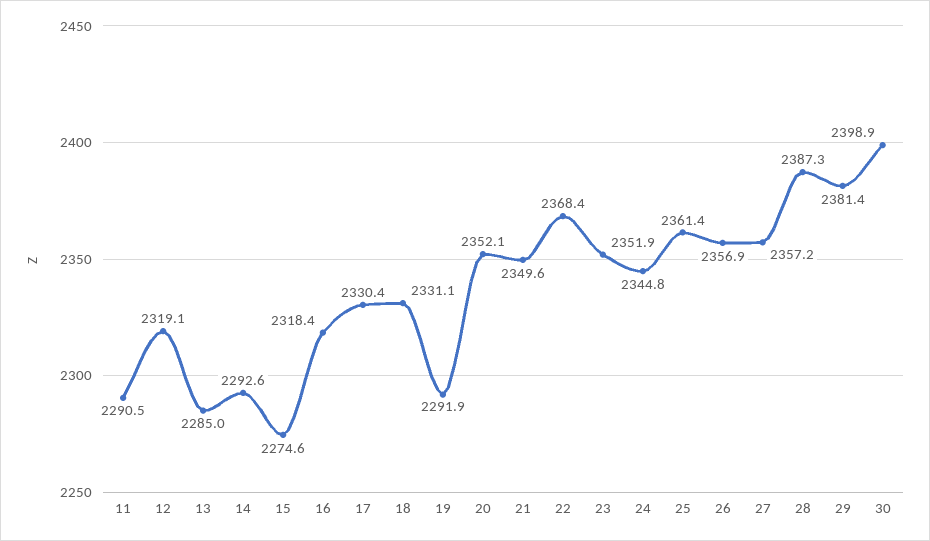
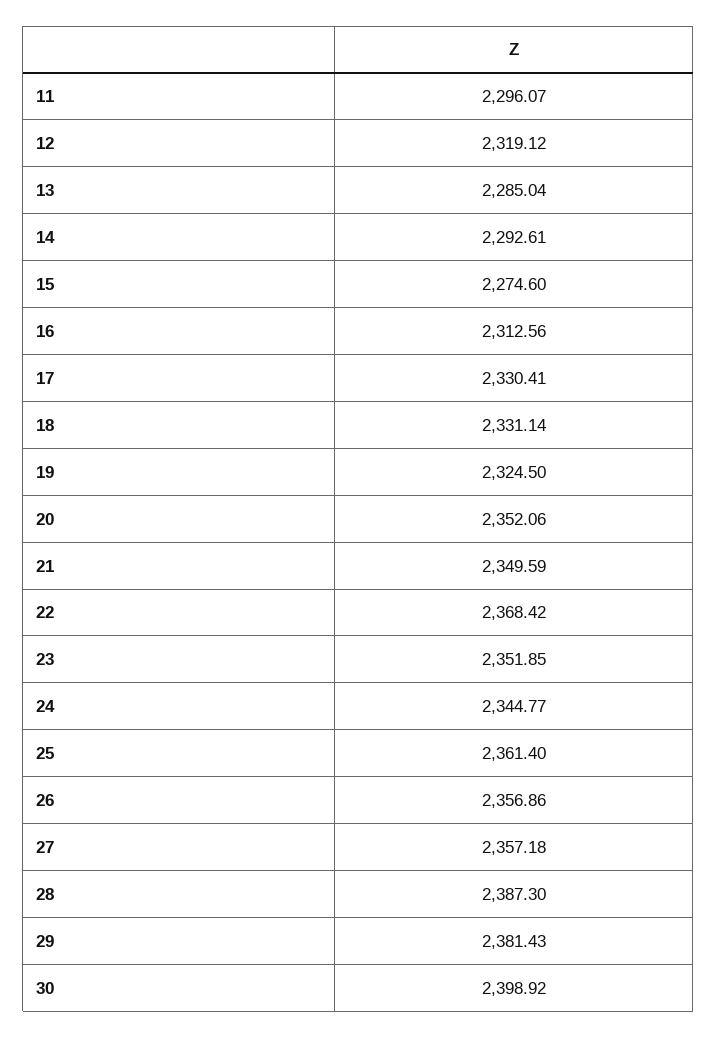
  {
-   "11": 2290.5,
+   "11": 2296.07,
    "12": 2319.12,
    "13": 2285.04,
    "14": 2292.61,
    "15": 2274.6,
-   "16": 2318.4,
+   "16": 2312.56,
    "17": 2330.41,
    "18": 2331.14,
-   "19": 2291.9,
+   "19": 2324.5,
    "20": 2352.06,
    "21": 2349.59,
    "22": 2368.42,
    "23": 2351.85,
    "24": 2344.77,
    "25": 2361.4,
    "26": 2356.86,
    "27": 2357.18,
    "28": 2387.3,
    "29": 2381.43,
    "30": 2398.92
  }

